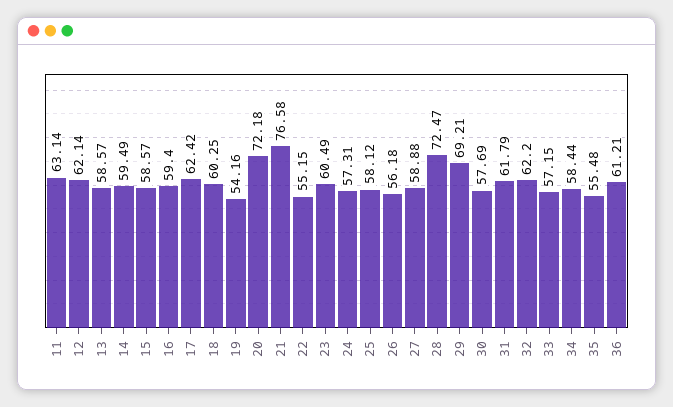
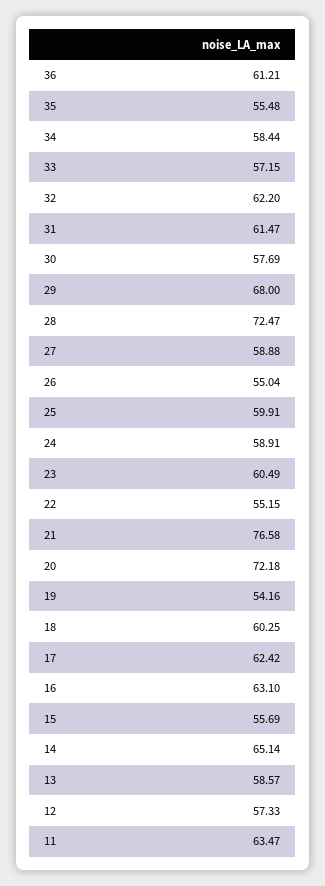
  {
-   "11": 63.14,
+   "11": 63.47,
-   "12": 62.14,
+   "12": 57.33,
    "13": 58.57,
-   "14": 59.49,
+   "14": 65.14,
-   "15": 58.57,
+   "15": 55.69,
-   "16": 59.4,
+   "16": 63.1,
    "17": 62.42,
    "18": 60.25,
    "19": 54.16,
    "20": 72.18,
    "21": 76.58,
    "22": 55.15,
    "23": 60.49,
-   "24": 57.31,
+   "24": 58.91,
-   "25": 58.12,
+   "25": 59.91,
-   "26": 56.18,
+   "26": 55.04,
    "27": 58.88,
    "28": 72.47,
-   "29": 69.21,
+   "29": 68,
    "30": 57.69,
-   "31": 61.79,
+   "31": 61.47,
    "32": 62.2,
    "33": 57.15,
    "34": 58.44,
    "35": 55.48,
    "36": 61.21
  }

